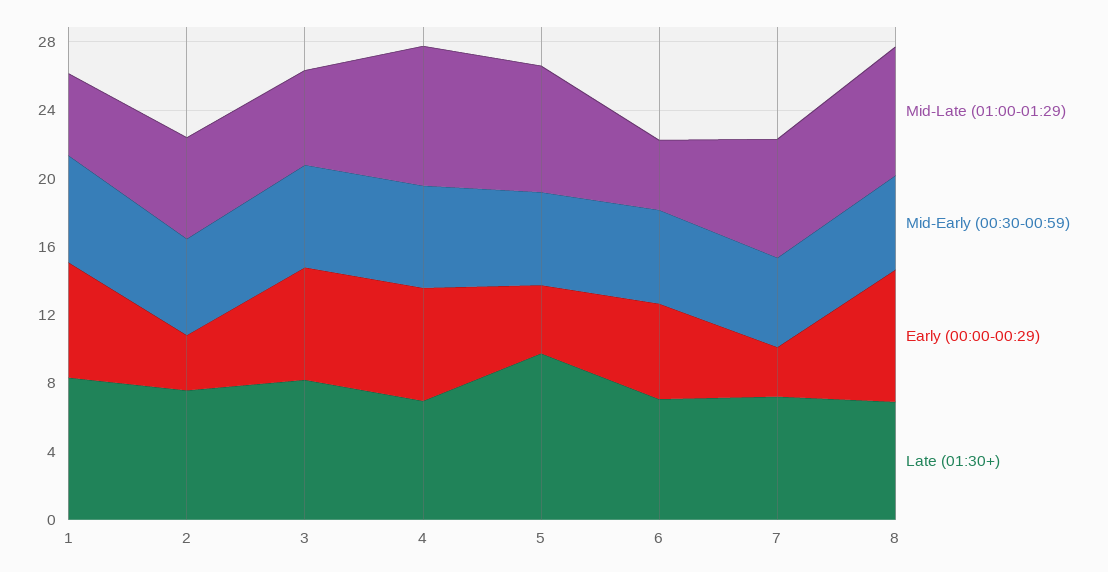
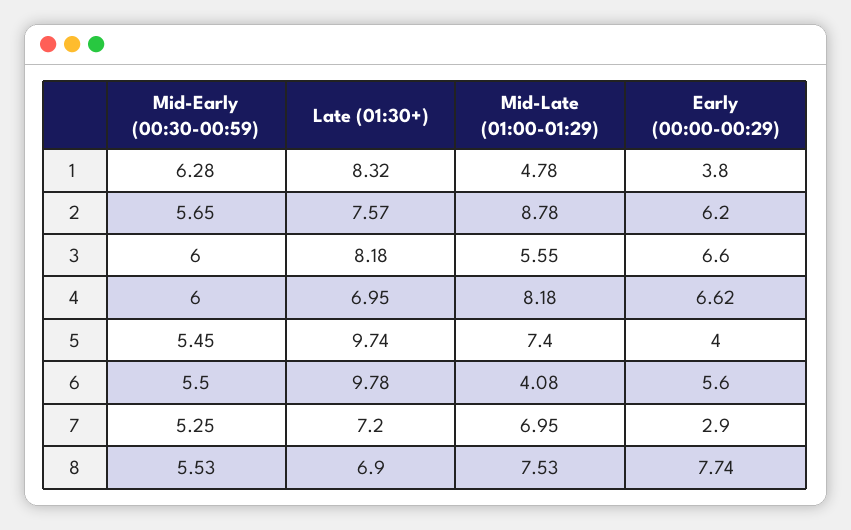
  {
    "Mid-Late (01:00-01:29)": {
      "1": 4.78,
-     "2": 6,
+     "2": 8.78,
      "3": 5.55,
      "4": 8.18,
      "5": 7.4,
      "6": 4.08,
      "7": 6.95,
      "8": 7.53
    },
    "Mid-Early (00:30-00:59)": {
      "1": 6.28,
      "2": 5.65,
      "3": 6,
      "4": 6,
      "5": 5.45,
      "6": 5.5,
      "7": 5.25,
      "8": 5.53
    },
    "Early (00:00-00:29)": {
-     "1": 7,
+     "1": 3.8,
-     "2": 3,
+     "2": 6.2,
      "3": 6.6,
      "4": 6.62,
      "5": 4,
      "6": 5.6,
      "7": 2.9,
      "8": 7.74
    },
    "Late (01:30+)": {
      "1": 8.32,
      "2": 7.57,
      "3": 8.18,
      "4": 6.95,
      "5": 9.74,
-     "6": 7,
+     "6": 9.78,
      "7": 7.2,
      "8": 6.9
    }
  }

